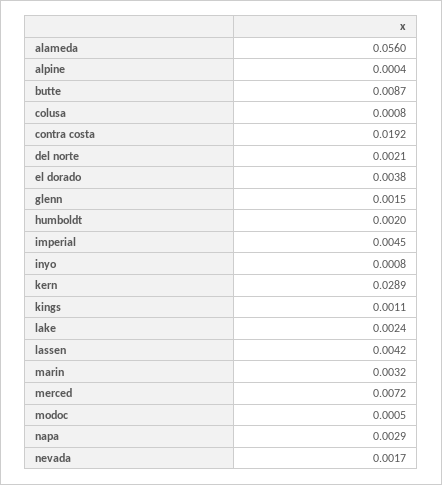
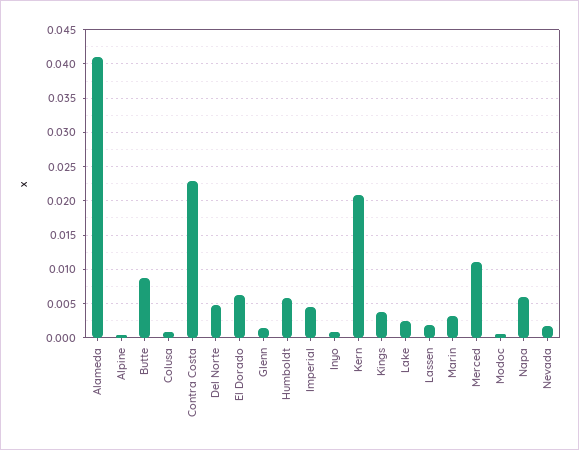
  {
-   "alameda": 0.056,
+   "alameda": 0.041,
    "alpine": 0.0004,
    "butte": 0.0087,
    "colusa": 0.0008,
-   "contra costa": 0.0192,
+   "contra costa": 0.023,
-   "del norte": 0.0021,
+   "del norte": 0.005,
-   "el dorado": 0.0038,
+   "el dorado": 0.006,
    "glenn": 0.0015,
-   "humboldt": 0.002,
+   "humboldt": 0.006,
    "imperial": 0.0045,
    "inyo": 0.0008,
-   "kern": 0.0289,
+   "kern": 0.021,
-   "kings": 0.0011,
+   "kings": 0.004,
    "lake": 0.0024,
-   "lassen": 0.0042,
+   "lassen": 0.002,
    "marin": 0.0032,
-   "merced": 0.0072,
+   "merced": 0.011,
    "modoc": 0.0005,
-   "napa": 0.0029,
+   "napa": 0.006,
    "nevada": 0.0017
  }

